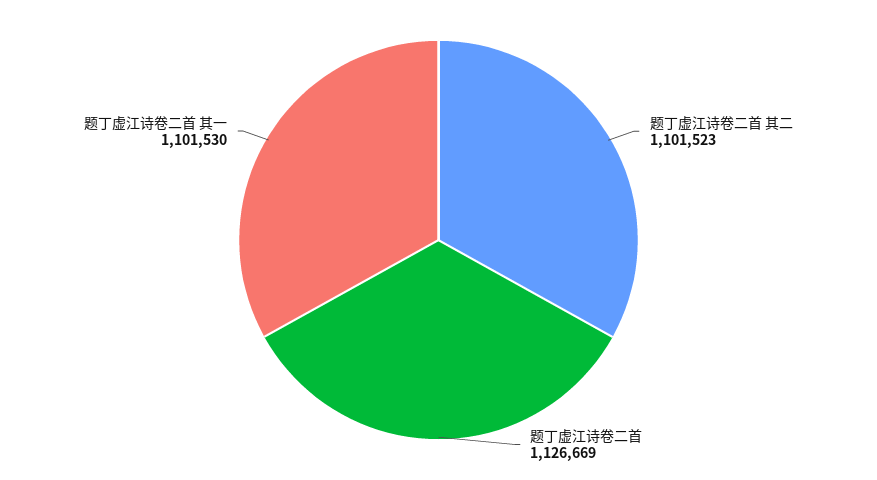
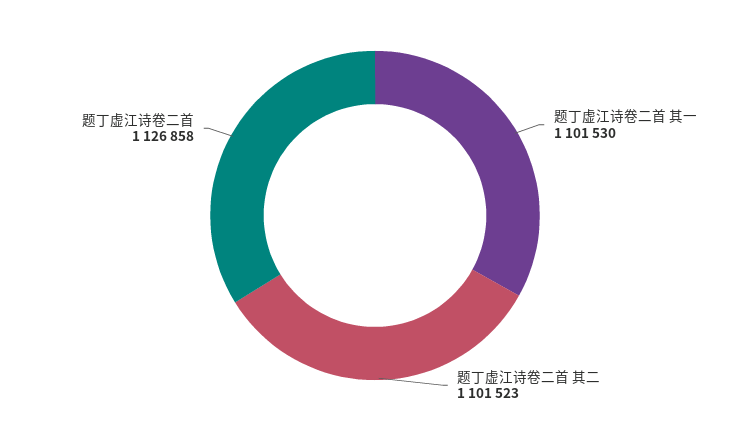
  {
    "题丁虚江诗卷二首 其二": 1101523,
-   "题丁虚江诗卷二首": 1126669,
+   "题丁虚江诗卷二首": 1126858,
    "题丁虚江诗卷二首 其一": 1101530
  }

